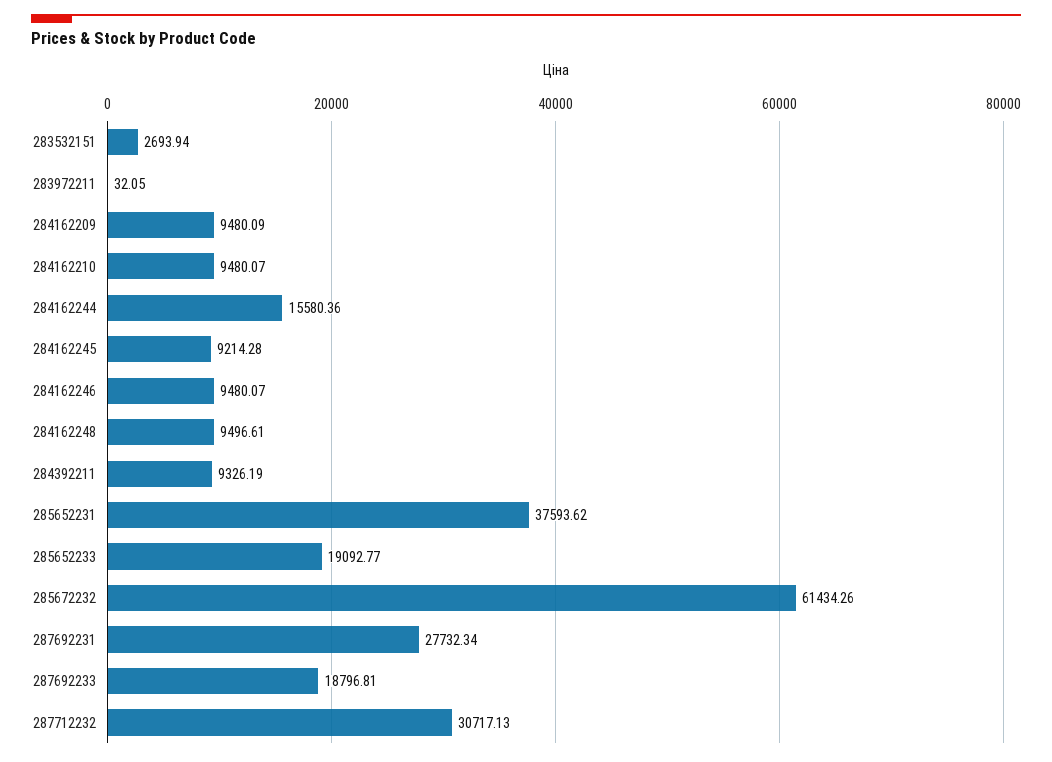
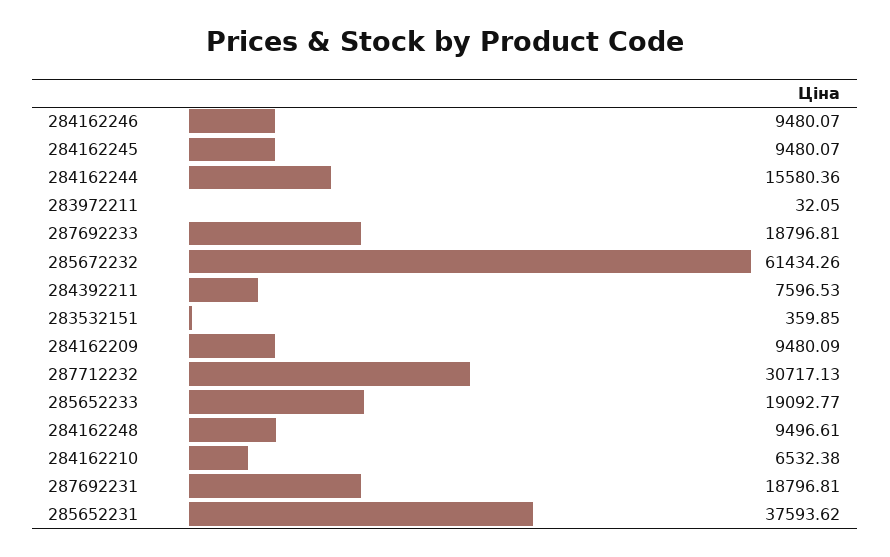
  {
-   "283532151": 2693.94,
+   "283532151": 359.85,
    "283972211": 32.05,
    "284162209": 9480.09,
-   "284162210": 9480.07,
+   "284162210": 6532.38,
    "284162244": 15580.36,
-   "284162245": 9214.28,
+   "284162245": 9480.07,
    "284162246": 9480.07,
    "284162248": 9496.61,
-   "284392211": 9326.19,
+   "284392211": 7596.53,
    "285652231": 37593.62,
    "285652233": 19092.77,
    "285672232": 61434.26,
-   "287692231": 27732.34,
+   "287692231": 18796.81,
    "287692233": 18796.81,
    "287712232": 30717.13
  }

